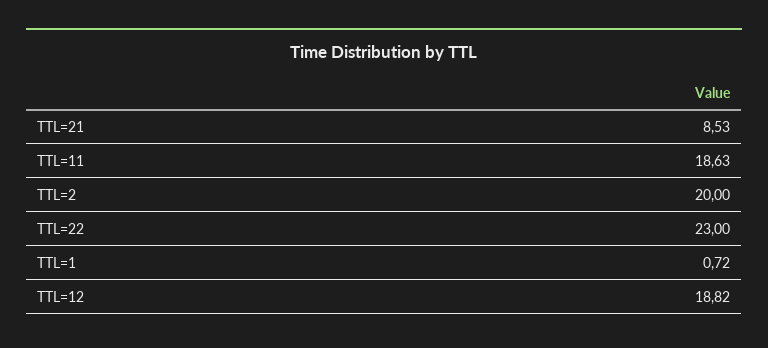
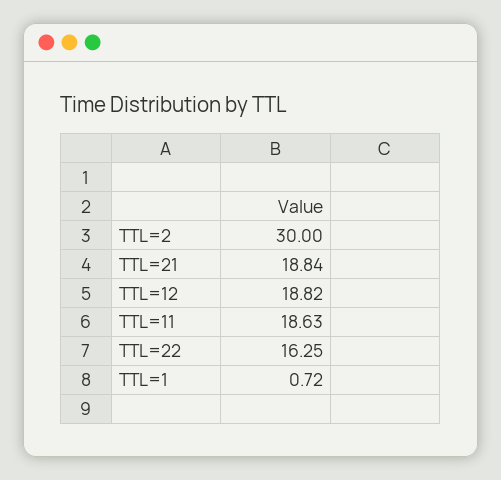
  {
-   "TTL=21": 8.53,
+   "TTL=21": 18.84,
    "TTL=11": 18.63,
-   "TTL=2": 20,
+   "TTL=2": 30,
-   "TTL=22": 23,
+   "TTL=22": 16.25,
    "TTL=1": 0.72,
    "TTL=12": 18.82
  }

